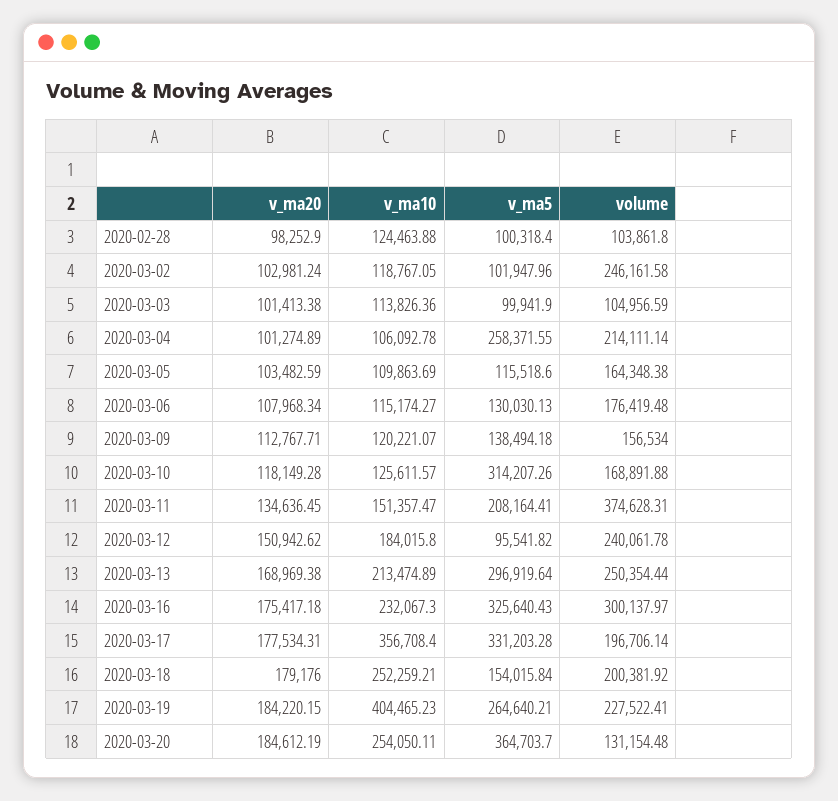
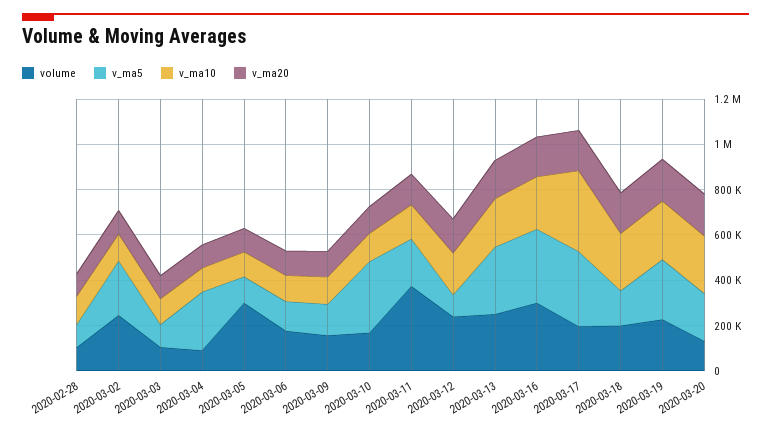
  {
    "v_ma20": {
      "2020-02-28": 98252.9,
      "2020-03-02": 102981.24,
      "2020-03-03": 101413.38,
      "2020-03-04": 101274.89,
      "2020-03-05": 103482.59,
      "2020-03-06": 107968.34,
      "2020-03-09": 112767.71,
      "2020-03-10": 118149.28,
      "2020-03-11": 134636.45,
      "2020-03-12": 150942.62,
      "2020-03-13": 168969.38,
      "2020-03-16": 175417.18,
      "2020-03-17": 177534.31,
      "2020-03-18": 179176,
      "2020-03-19": 184220.15,
      "2020-03-20": 184612.19
    },
    "v_ma10": {
      "2020-02-28": 124463.88,
      "2020-03-02": 118767.05,
      "2020-03-03": 113826.36,
      "2020-03-04": 106092.78,
      "2020-03-05": 109863.69,
      "2020-03-06": 115174.27,
      "2020-03-09": 120221.07,
      "2020-03-10": 125611.57,
      "2020-03-11": 151357.47,
      "2020-03-12": 184015.8,
      "2020-03-13": 213474.89,
      "2020-03-16": 232067.3,
      "2020-03-17": 356708.4,
      "2020-03-18": 252259.21,
-     "2020-03-19": 404465.23,
+     "2020-03-19": 250000,
      "2020-03-20": 254050.11
    },
    "v_ma5": {
      "2020-02-28": 100318.4,
-     "2020-03-02": 101947.96,
+     "2020-03-02": 250000,
      "2020-03-03": 99941.9,
      "2020-03-04": 258371.55,
      "2020-03-05": 115518.6,
      "2020-03-06": 130030.13,
      "2020-03-09": 138494.18,
      "2020-03-10": 314207.26,
      "2020-03-11": 208164.41,
      "2020-03-12": 95541.82,
      "2020-03-13": 296919.64,
      "2020-03-16": 325640.43,
      "2020-03-17": 331203.28,
      "2020-03-18": 154015.84,
      "2020-03-19": 264640.21,
-     "2020-03-20": 364703.7
+     "2020-03-20": 200000
    },
    "volume": {
      "2020-02-28": 103861.8,
      "2020-03-02": 246161.58,
      "2020-03-03": 104956.59,
-     "2020-03-04": 214111.14,
+     "2020-03-04": 100000,
-     "2020-03-05": 164348.38,
+     "2020-03-05": 300000,
      "2020-03-06": 176419.48,
      "2020-03-09": 156534,
      "2020-03-10": 168891.88,
      "2020-03-11": 374628.31,
      "2020-03-12": 240061.78,
      "2020-03-13": 250354.44,
      "2020-03-16": 300137.97,
      "2020-03-17": 196706.14,
      "2020-03-18": 200381.92,
      "2020-03-19": 227522.41,
      "2020-03-20": 131154.48
    }
  }

